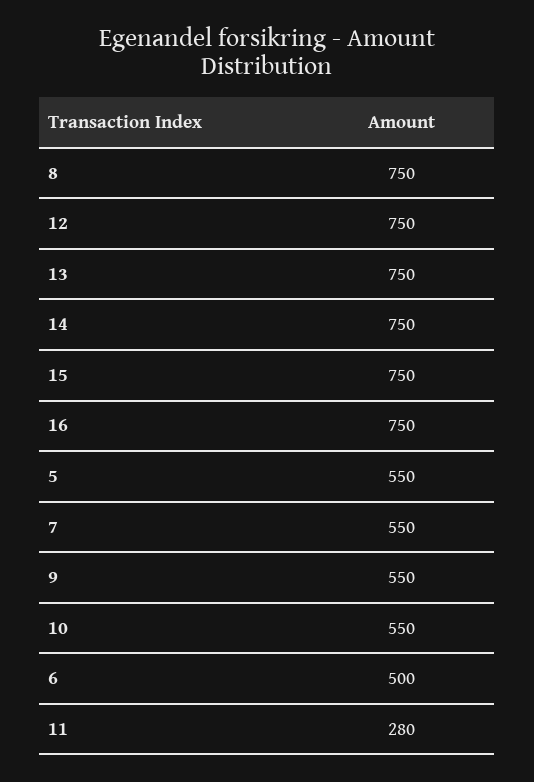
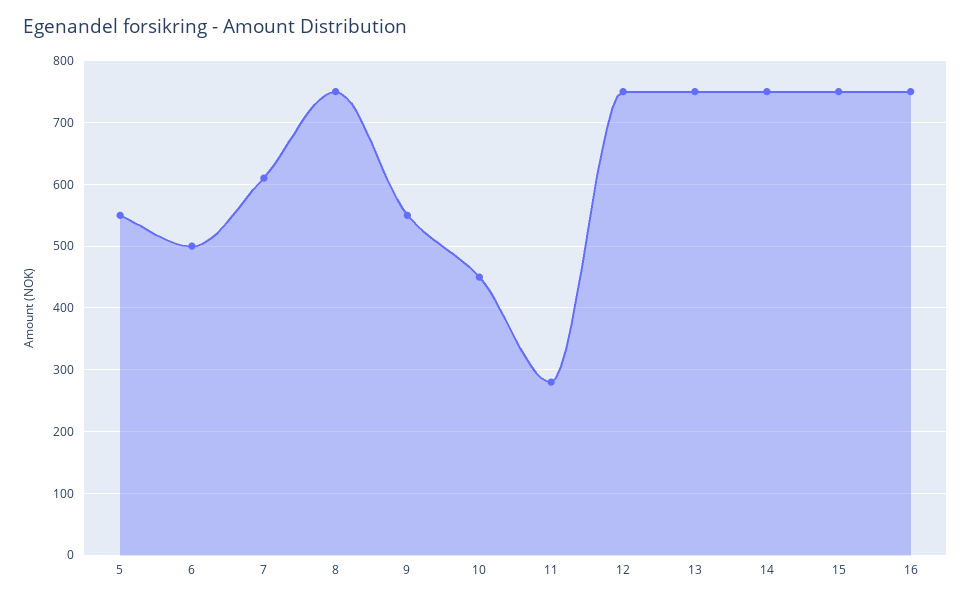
  {
    "8": 750,
    "12": 750,
    "13": 750,
    "14": 750,
    "15": 750,
    "16": 750,
    "5": 550,
-   "7": 550,
+   "7": 610,
    "9": 550,
-   "10": 550,
+   "10": 450,
    "6": 500,
    "11": 280
  }

